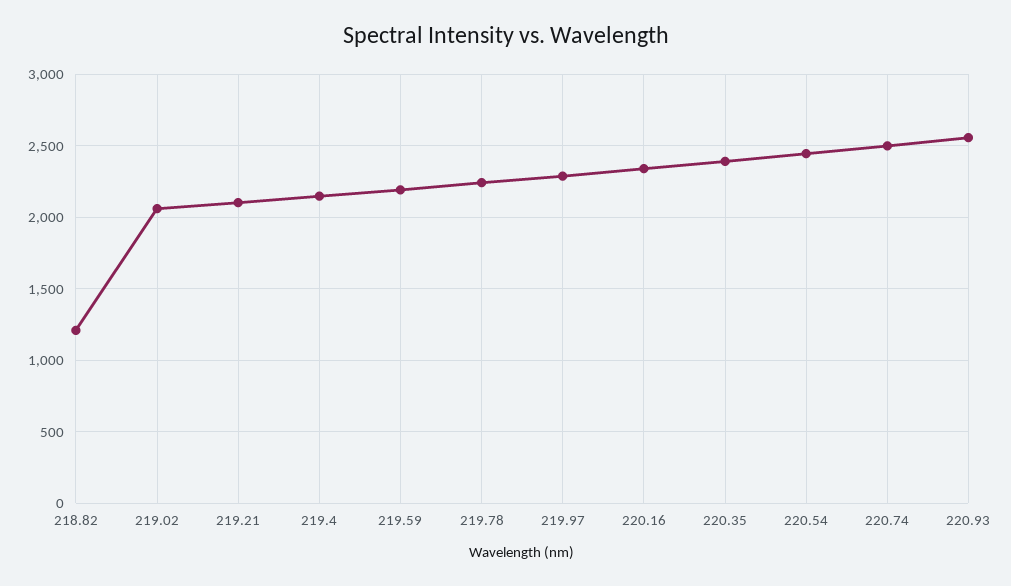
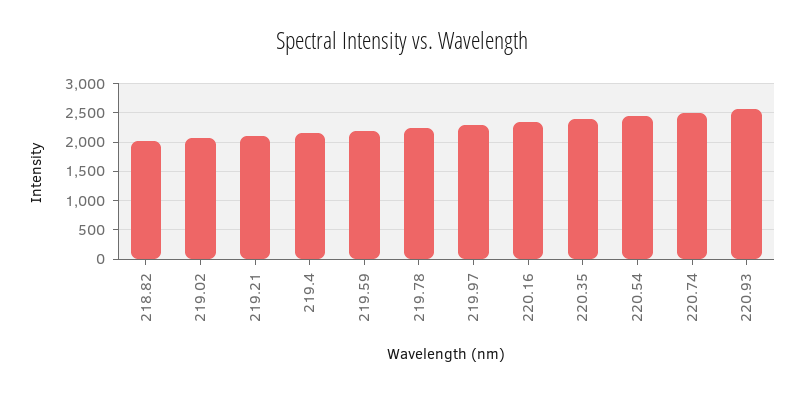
  {
-   "218.82": 1200,
+   "218.82": 2000,
    "219.02": 2050,
    "219.21": 2100,
    "219.4": 2150,
    "219.59": 2200,
    "219.78": 2250,
    "219.97": 2300,
    "220.16": 2350,
    "220.35": 2400,
    "220.54": 2450,
    "220.74": 2500,
    "220.93": 2550
  }

